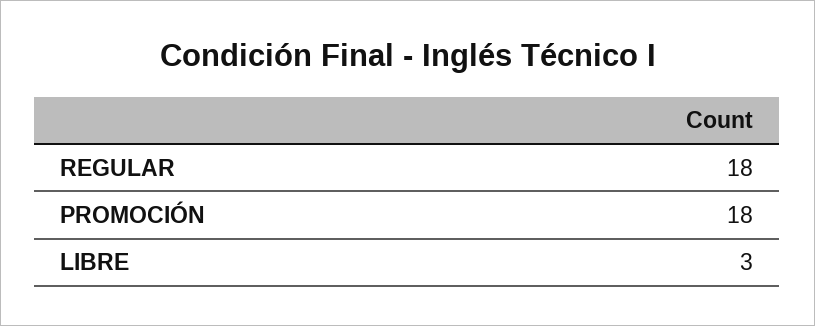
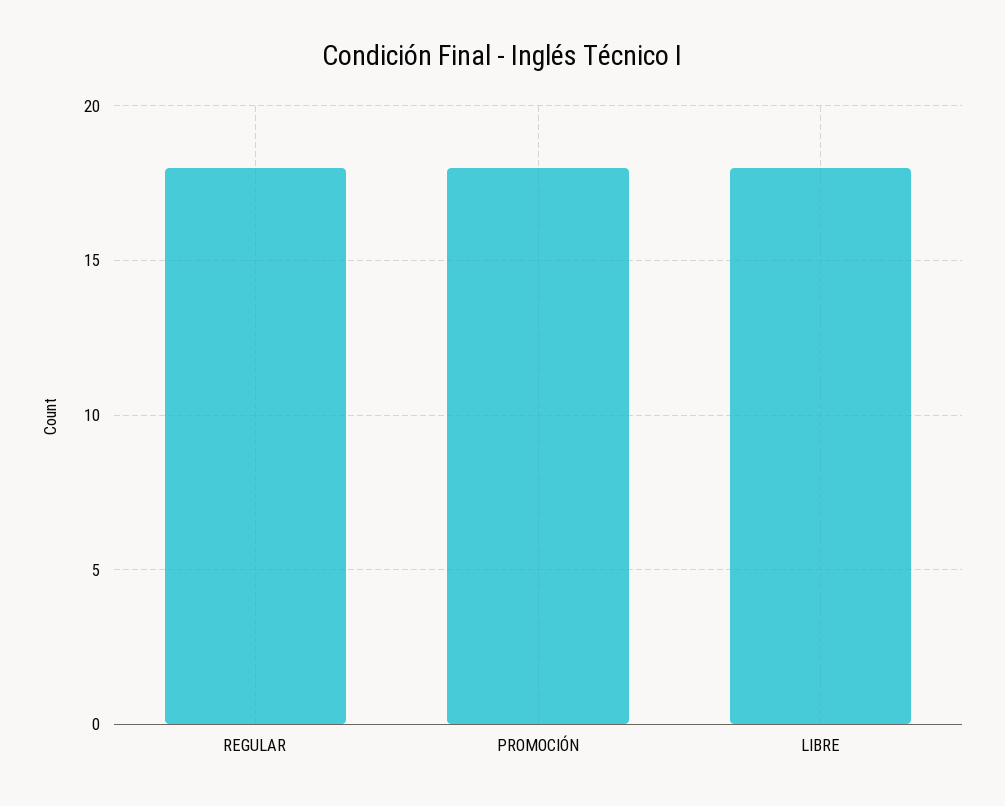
  {
    "REGULAR": 18,
    "PROMOCIÓN": 18,
-   "LIBRE": 3
+   "LIBRE": 18
  }

